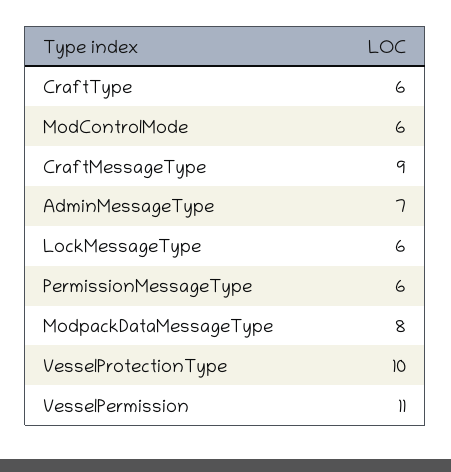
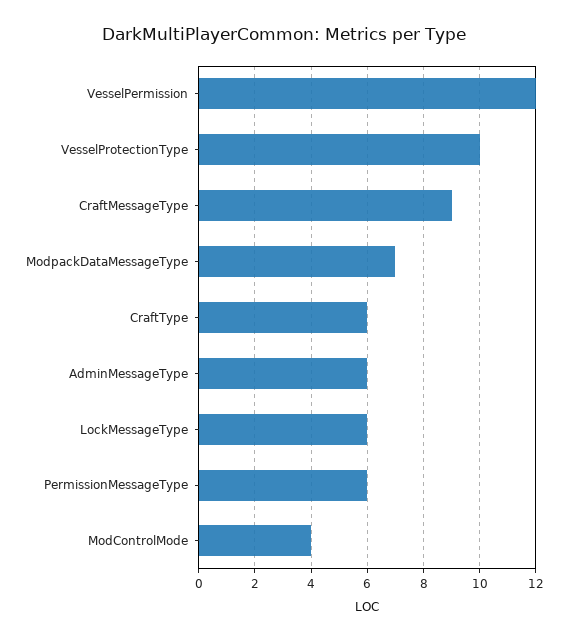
  {
    "CraftType": 6,
-   "ModControlMode": 6,
+   "ModControlMode": 4,
    "CraftMessageType": 9,
-   "AdminMessageType": 7,
+   "AdminMessageType": 6,
    "LockMessageType": 6,
    "PermissionMessageType": 6,
-   "ModpackDataMessageType": 8,
+   "ModpackDataMessageType": 7,
    "VesselProtectionType": 10,
-   "VesselPermission": 11
+   "VesselPermission": 12
  }

